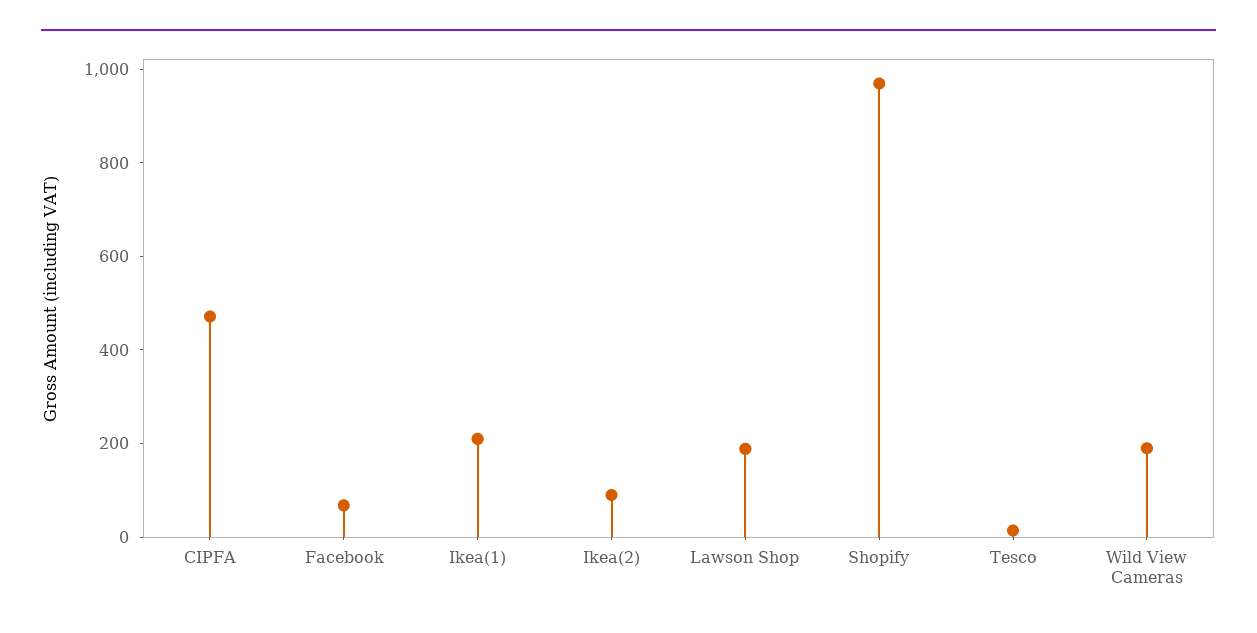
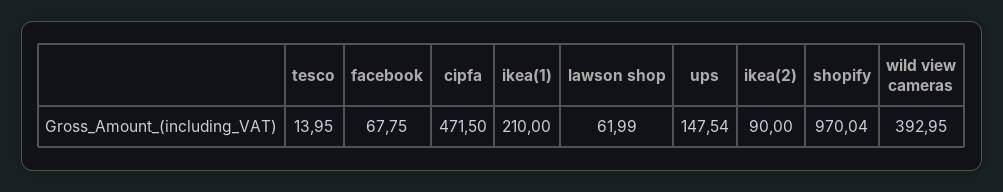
  {
    "CIPFA": 471.5,
    "Facebook": 67.75,
    "Ikea(1)": 210,
    "Ikea(2)": 90,
-   "Lawson Shop": 200,
+   "Lawson Shop": 61.99,
    "Shopify": 970.04,
    "Tesco": 13.95,
-   "Wild View Cameras": 200
+   "Wild View Cameras": 392.95,
+   "ups": 147.54
  }

